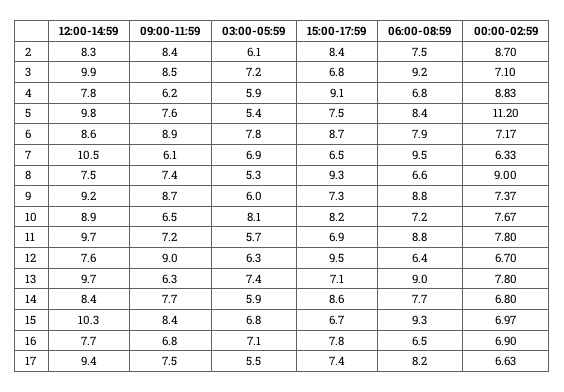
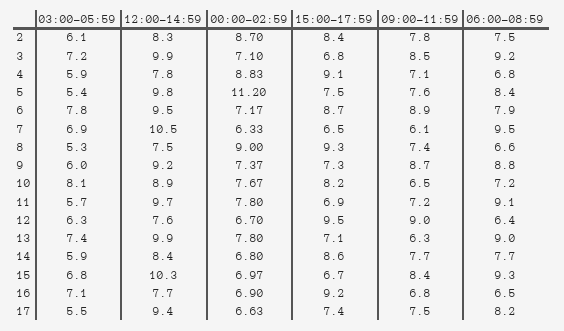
  {
    "12:00-14:59": {
      "2": 8.3,
      "3": 9.9,
      "4": 7.8,
      "5": 9.8,
-     "6": 8.6,
+     "6": 9.5,
      "7": 10.5,
      "8": 7.5,
      "9": 9.2,
      "10": 8.9,
      "11": 9.7,
      "12": 7.6,
-     "13": 9.7,
+     "13": 9.9,
      "14": 8.4,
      "15": 10.3,
      "16": 7.7,
      "17": 9.4
    },
    "09:00-11:59": {
-     "2": 8.4,
+     "2": 7.8,
      "3": 8.5,
-     "4": 6.2,
+     "4": 7.1,
      "5": 7.6,
      "6": 8.9,
      "7": 6.1,
      "8": 7.4,
      "9": 8.7,
      "10": 6.5,
      "11": 7.2,
      "12": 9,
      "13": 6.3,
      "14": 7.7,
      "15": 8.4,
      "16": 6.8,
      "17": 7.5
    },
    "03:00-05:59": {
      "2": 6.1,
      "3": 7.2,
      "4": 5.9,
      "5": 5.4,
      "6": 7.8,
      "7": 6.9,
      "8": 5.3,
      "9": 6,
      "10": 8.1,
      "11": 5.7,
      "12": 6.3,
      "13": 7.4,
      "14": 5.9,
      "15": 6.8,
      "16": 7.1,
      "17": 5.5
    },
    "15:00-17:59": {
      "2": 8.4,
      "3": 6.8,
      "4": 9.1,
      "5": 7.5,
      "6": 8.7,
      "7": 6.5,
      "8": 9.3,
      "9": 7.3,
      "10": 8.2,
      "11": 6.9,
      "12": 9.5,
      "13": 7.1,
      "14": 8.6,
      "15": 6.7,
-     "16": 7.8,
+     "16": 9.2,
      "17": 7.4
    },
    "06:00-08:59": {
      "2": 7.5,
      "3": 9.2,
      "4": 6.8,
      "5": 8.4,
      "6": 7.9,
      "7": 9.5,
      "8": 6.6,
      "9": 8.8,
      "10": 7.2,
-     "11": 8.8,
+     "11": 9.1,
      "12": 6.4,
      "13": 9,
      "14": 7.7,
      "15": 9.3,
      "16": 6.5,
      "17": 8.2
    },
    "00:00-02:59": {
      "2": 8.7,
      "3": 7.1,
      "4": 8.83,
      "5": 11.2,
      "6": 7.17,
      "7": 6.33,
      "8": 9,
      "9": 7.37,
      "10": 7.67,
      "11": 7.8,
      "12": 6.7,
      "13": 7.8,
      "14": 6.8,
      "15": 6.97,
      "16": 6.9,
      "17": 6.63
    }
  }

